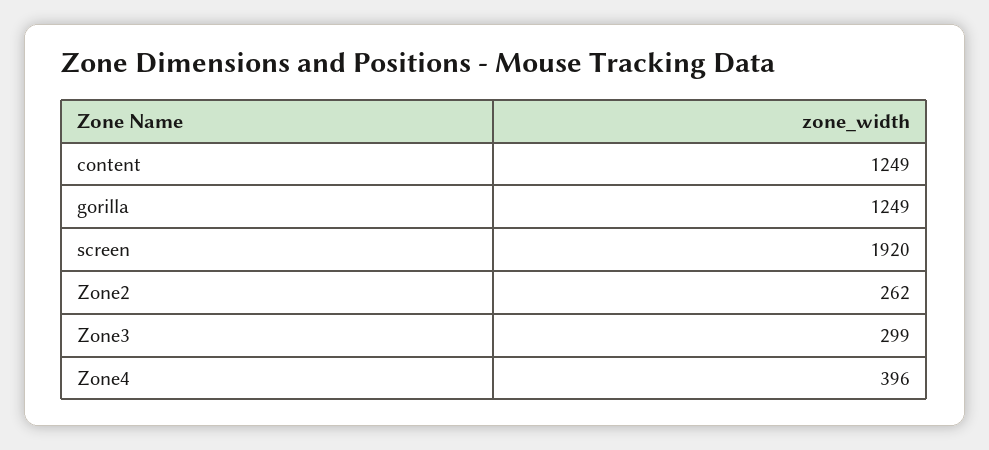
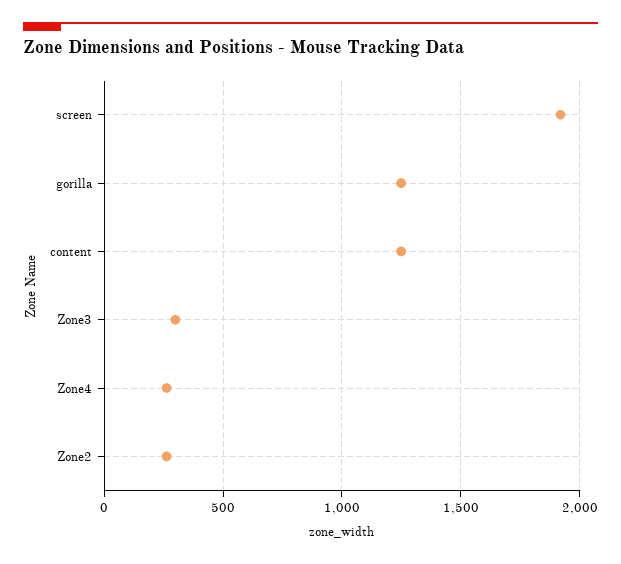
  {
    "content": 1249,
    "gorilla": 1249,
    "screen": 1920,
    "Zone2": 262,
    "Zone3": 299,
-   "Zone4": 396
+   "Zone4": 250
  }

